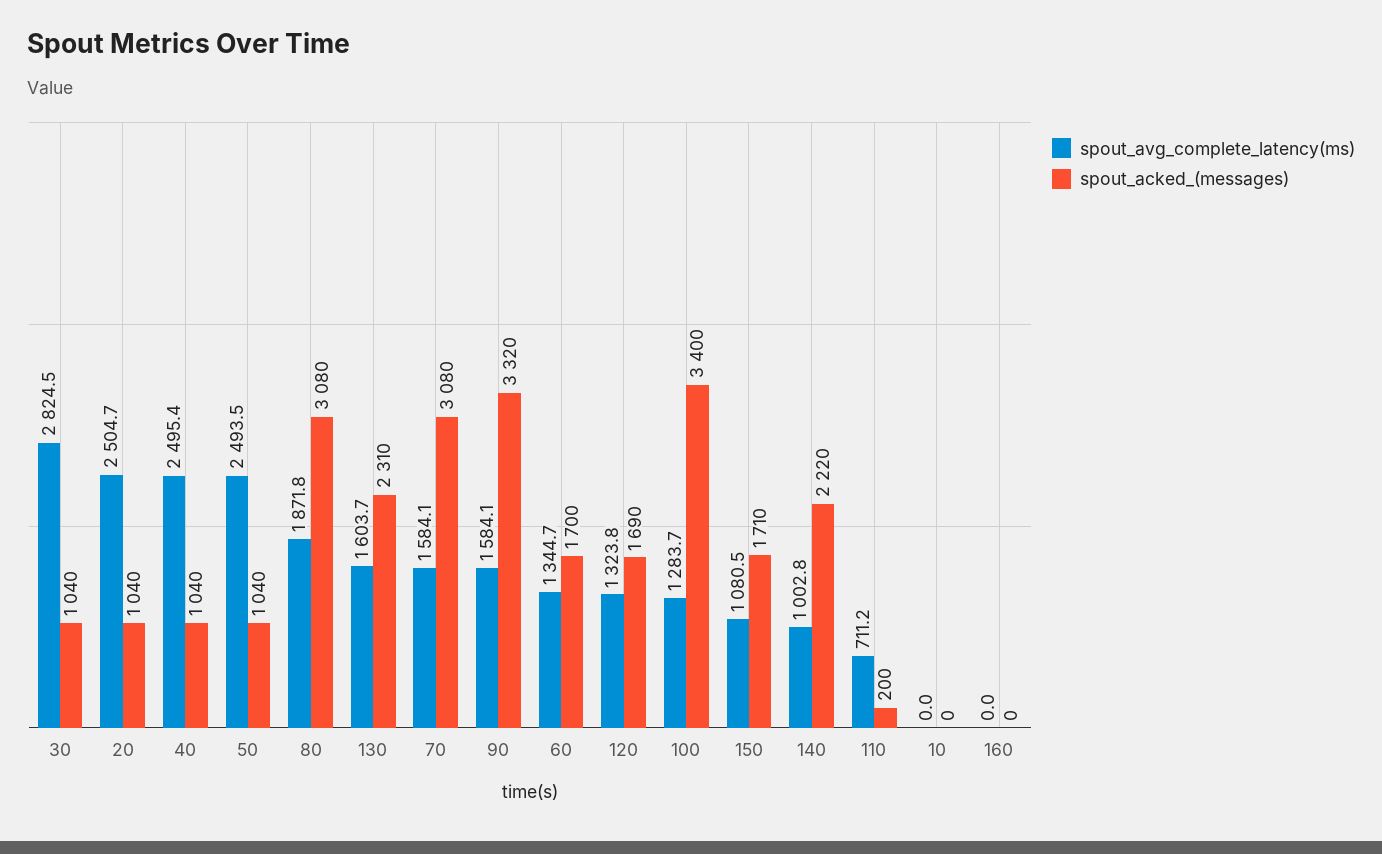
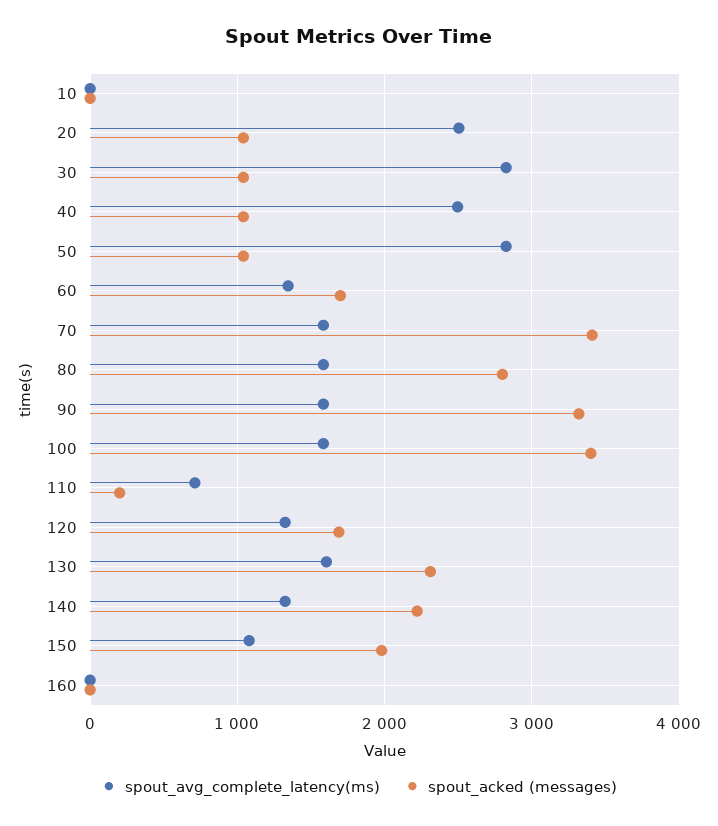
  {
    "spout_avg_complete_latency(ms)": {
      "30": 2824.5,
      "20": 2504.7,
      "40": 2495.4,
-     "50": 2493.5,
+     "50": 2800,
-     "80": 1871.8,
+     "80": 1600,
      "130": 1603.7,
      "70": 1584.1,
      "90": 1584.1,
      "60": 1344.7,
      "120": 1323.8,
-     "100": 1283.7,
+     "100": 1600,
      "150": 1080.5,
-     "140": 1002.8,
+     "140": 1300,
      "110": 711.2,
      "10": 0,
      "160": 0
    },
    "spout_acked_(messages)": {
      "30": 1040,
      "20": 1040,
      "40": 1040,
      "50": 1040,
-     "80": 3080,
+     "80": 2800,
      "130": 2310,
-     "70": 3080,
+     "70": 3400,
      "90": 3320,
      "60": 1700,
      "120": 1690,
      "100": 3400,
-     "150": 1710,
+     "150": 2000,
      "140": 2220,
      "110": 200,
      "10": 0,
      "160": 0
    }
  }

